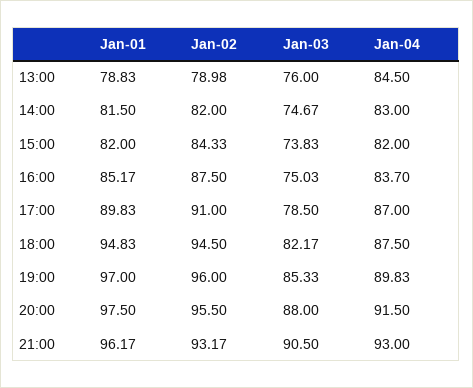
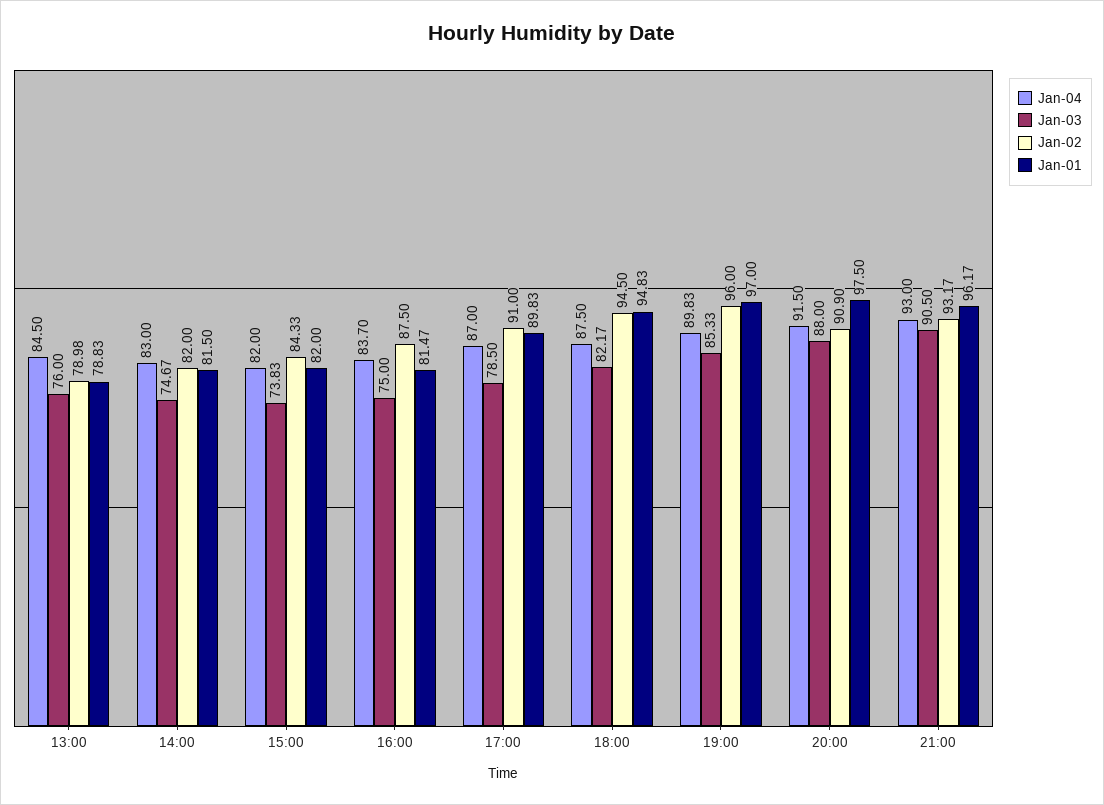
  {
    "Jan-01": {
      "13:00": 78.83,
      "14:00": 81.5,
      "15:00": 82,
-     "16:00": 85.17,
+     "16:00": 81.47,
      "17:00": 89.83,
      "18:00": 94.83,
      "19:00": 97,
      "20:00": 97.5,
      "21:00": 96.17
    },
    "Jan-02": {
      "13:00": 78.98,
      "14:00": 82,
      "15:00": 84.33,
      "16:00": 87.5,
      "17:00": 91,
      "18:00": 94.5,
      "19:00": 96,
-     "20:00": 95.5,
+     "20:00": 90.9,
      "21:00": 93.17
    },
    "Jan-03": {
      "13:00": 76,
      "14:00": 74.67,
      "15:00": 73.83,
-     "16:00": 75.03,
+     "16:00": 75,
      "17:00": 78.5,
      "18:00": 82.17,
      "19:00": 85.33,
      "20:00": 88,
      "21:00": 90.5
    },
    "Jan-04": {
      "13:00": 84.5,
      "14:00": 83,
      "15:00": 82,
      "16:00": 83.7,
      "17:00": 87,
      "18:00": 87.5,
      "19:00": 89.83,
      "20:00": 91.5,
      "21:00": 93
    }
  }

